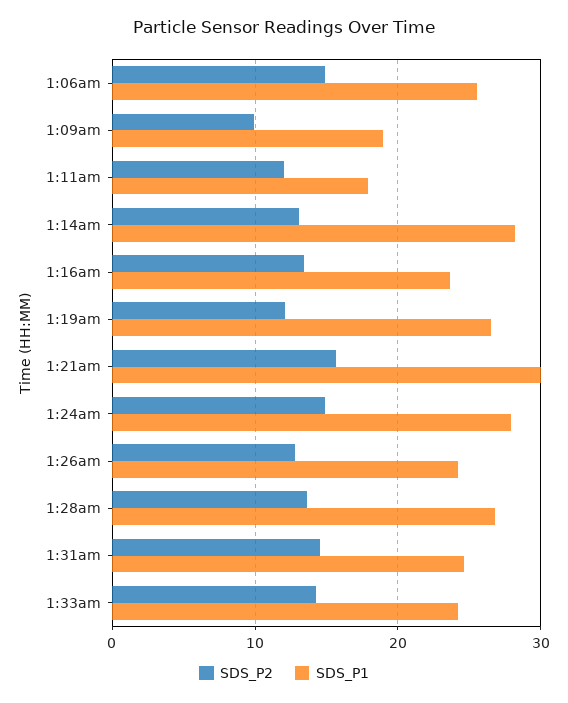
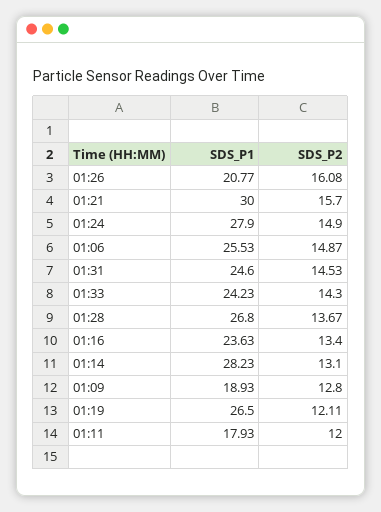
  {
    "SDS_P2": {
      "1:06am": 14.87,
-     "1:09am": 10,
+     "1:09am": 12.8,
      "1:11am": 12,
      "1:14am": 13.1,
      "1:16am": 13.4,
      "1:19am": 12.11,
      "1:21am": 15.7,
      "1:24am": 14.9,
-     "1:26am": 13,
+     "1:26am": 16.08,
      "1:28am": 13.67,
      "1:31am": 14.53,
      "1:33am": 14.3
    },
    "SDS_P1": {
      "1:06am": 25.53,
      "1:09am": 18.93,
      "1:11am": 17.93,
      "1:14am": 28.23,
      "1:16am": 23.63,
      "1:19am": 26.5,
      "1:21am": 30,
      "1:24am": 27.9,
-     "1:26am": 24,
+     "1:26am": 20.77,
      "1:28am": 26.8,
      "1:31am": 24.6,
      "1:33am": 24.23
    }
  }

